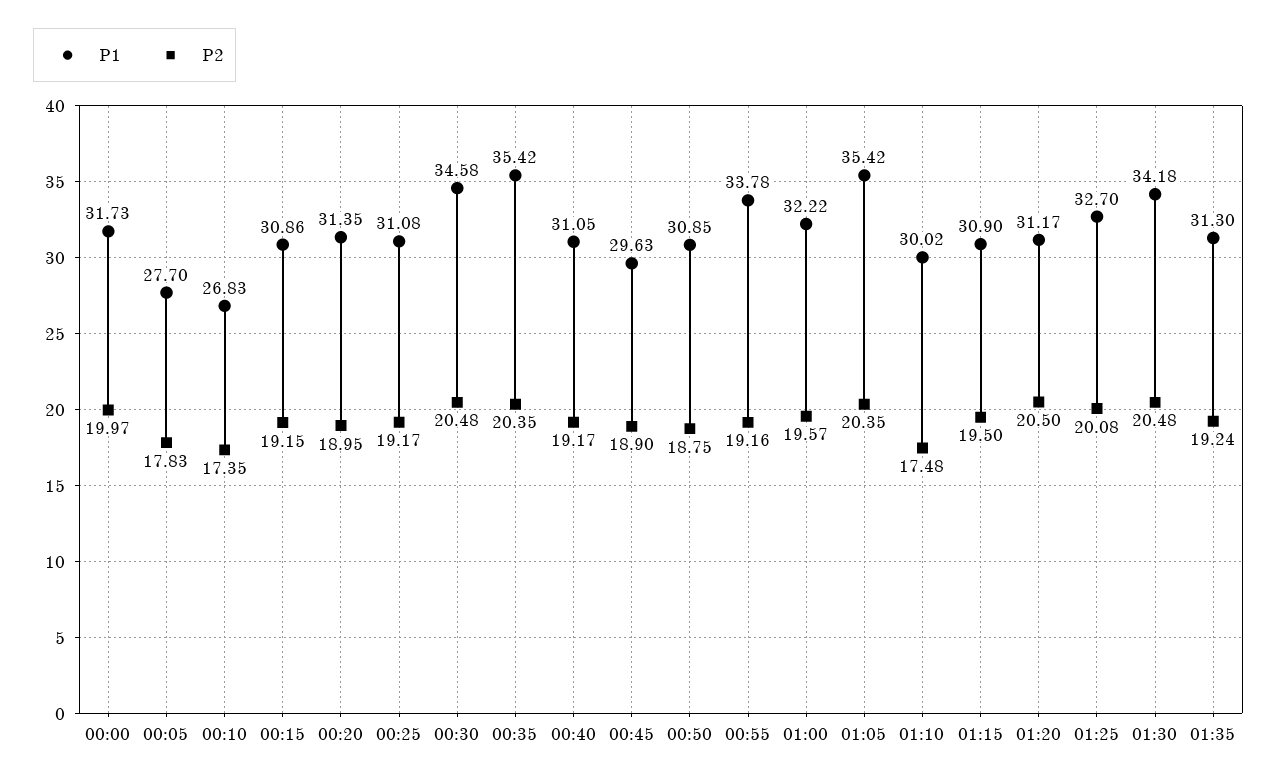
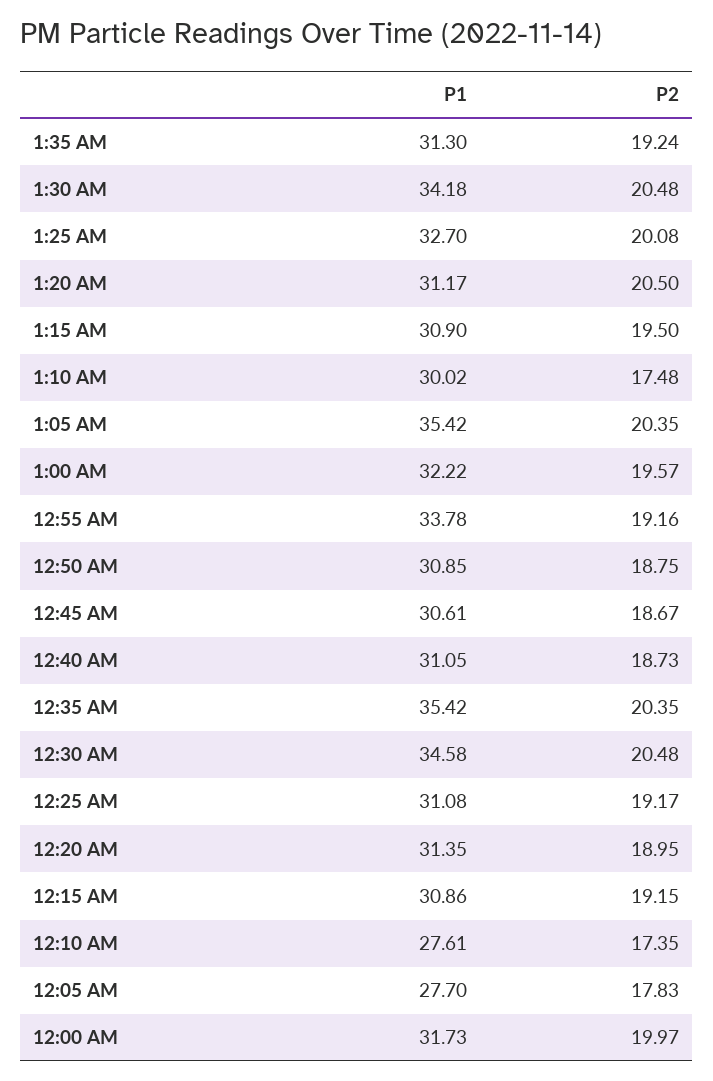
  {
    "P1": {
      "00:00": 31.73,
      "00:05": 27.7,
-     "00:10": 26.83,
+     "00:10": 27.61,
      "00:15": 30.86,
      "00:20": 31.35,
      "00:25": 31.08,
      "00:30": 34.58,
      "00:35": 35.42,
      "00:40": 31.05,
-     "00:45": 29.63,
+     "00:45": 30.61,
      "00:50": 30.85,
      "00:55": 33.78,
      "01:00": 32.22,
      "01:05": 35.42,
      "01:10": 30.02,
      "01:15": 30.9,
      "01:20": 31.17,
      "01:25": 32.7,
      "01:30": 34.18,
      "01:35": 31.3
    },
    "P2": {
      "00:00": 19.97,
      "00:05": 17.83,
      "00:10": 17.35,
      "00:15": 19.15,
      "00:20": 18.95,
      "00:25": 19.17,
      "00:30": 20.48,
      "00:35": 20.35,
-     "00:40": 19.17,
+     "00:40": 18.73,
-     "00:45": 18.9,
+     "00:45": 18.67,
      "00:50": 18.75,
      "00:55": 19.16,
      "01:00": 19.57,
      "01:05": 20.35,
      "01:10": 17.48,
      "01:15": 19.5,
      "01:20": 20.5,
      "01:25": 20.08,
      "01:30": 20.48,
      "01:35": 19.24
    }
  }

